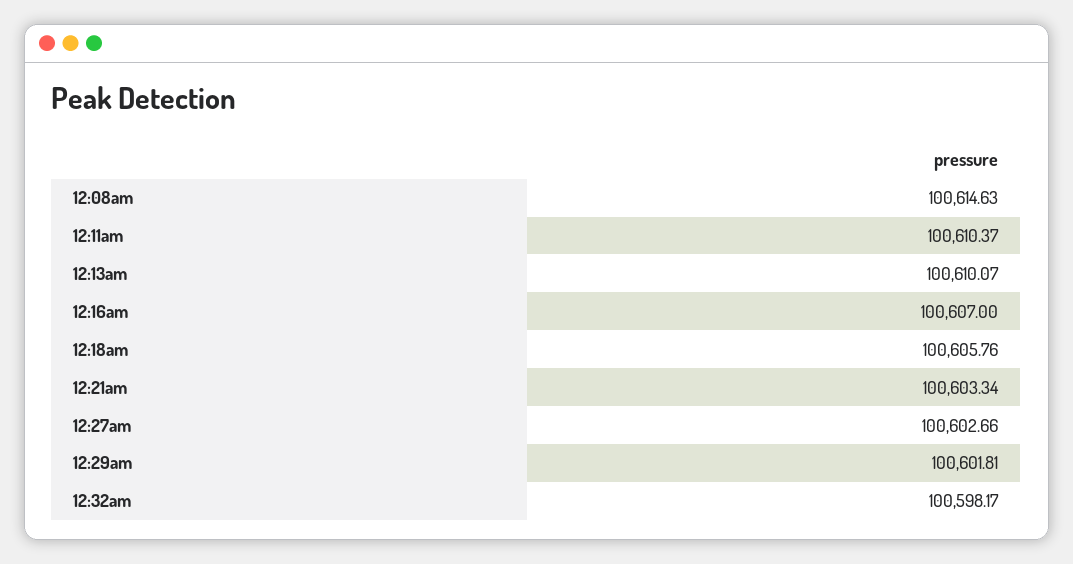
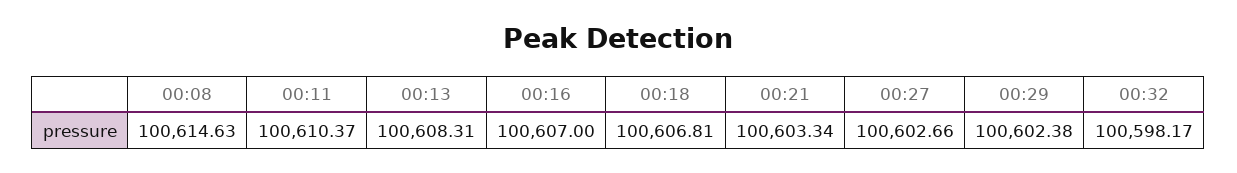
  {
    "12:08am": 100614.63,
    "12:11am": 100610.37,
-   "12:13am": 100610.07,
+   "12:13am": 100608.31,
    "12:16am": 100607,
-   "12:18am": 100605.76,
+   "12:18am": 100606.81,
    "12:21am": 100603.34,
    "12:27am": 100602.66,
-   "12:29am": 100601.81,
+   "12:29am": 100602.38,
    "12:32am": 100598.17
  }

